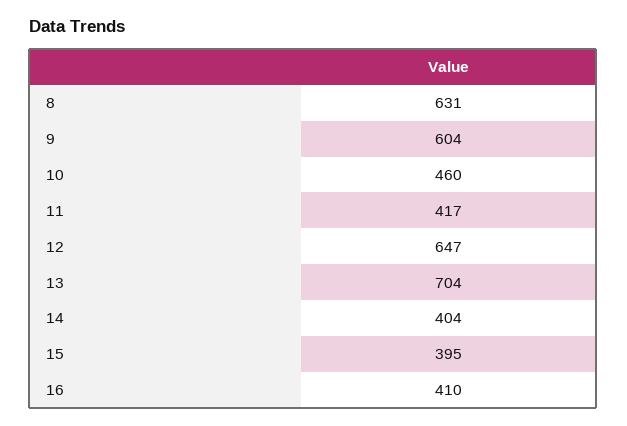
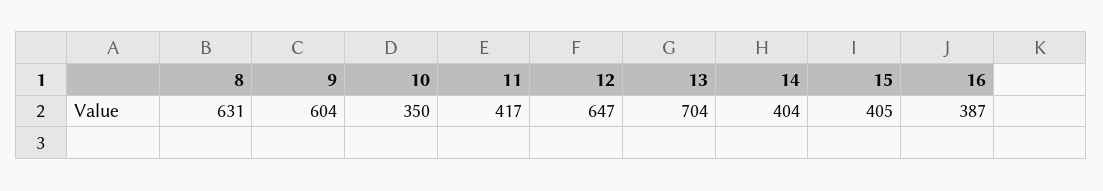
  {
    "8": 631,
    "9": 604,
-   "10": 460,
+   "10": 350,
    "11": 417,
    "12": 647,
    "13": 704,
    "14": 404,
-   "15": 395,
+   "15": 405,
-   "16": 410
+   "16": 387
  }

